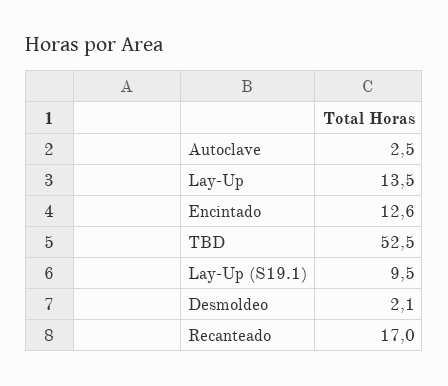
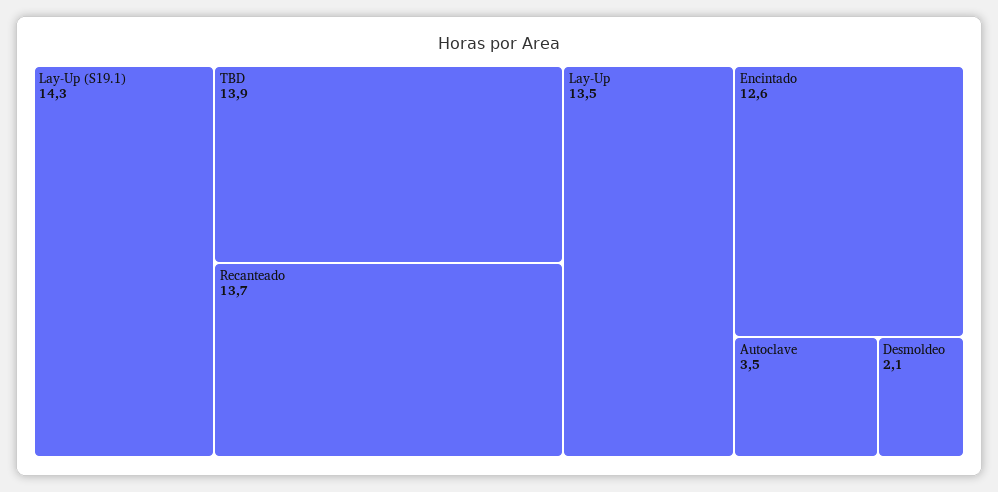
  {
-   "Autoclave": 2.5,
+   "Autoclave": 3.5,
    "Lay-Up": 13.5,
    "Encintado": 12.6,
-   "TBD": 52.5,
+   "TBD": 13.9,
-   "Lay-Up (S19.1)": 9.5,
+   "Lay-Up (S19.1)": 14.3,
    "Desmoldeo": 2.1,
-   "Recanteado": 17
+   "Recanteado": 13.7
  }

